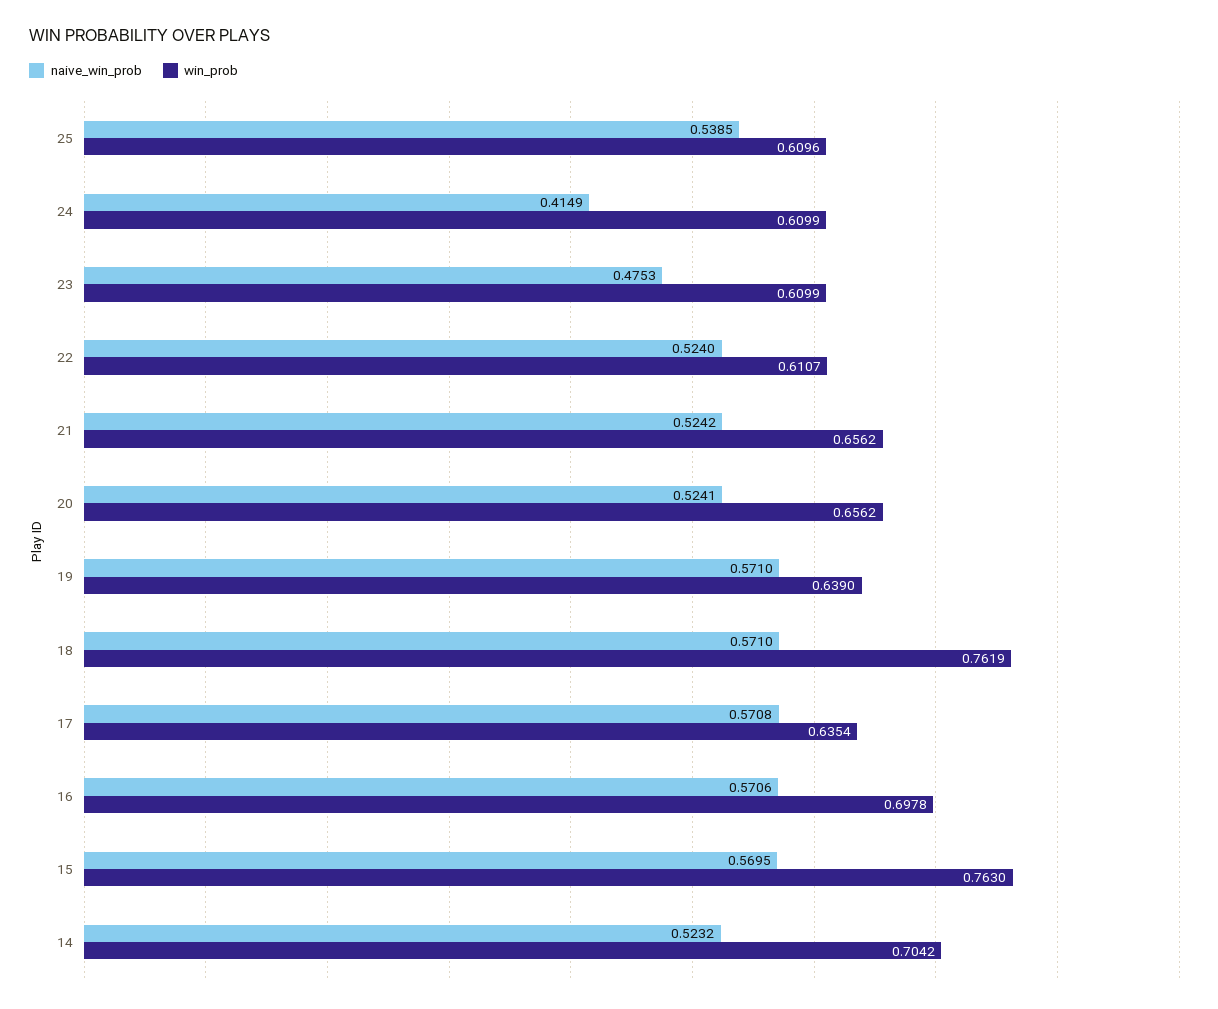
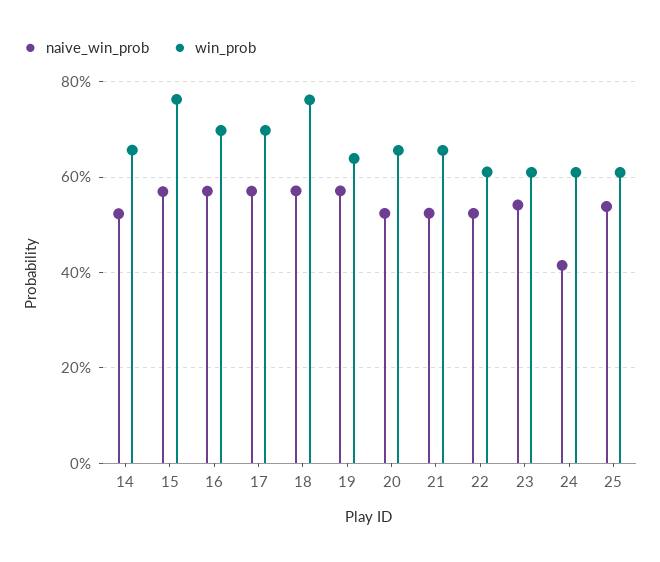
  {
    "naive_win_prob": {
      "25": 0.5385,
      "24": 0.4149,
-     "23": 0.4753,
+     "23": 0.54,
      "22": 0.524,
      "21": 0.5242,
      "20": 0.5241,
      "19": 0.571,
      "18": 0.571,
      "17": 0.5708,
      "16": 0.5706,
      "15": 0.5695,
      "14": 0.5232
    },
    "win_prob": {
      "25": 0.6096,
      "24": 0.6099,
      "23": 0.6099,
      "22": 0.6107,
      "21": 0.6562,
      "20": 0.6562,
      "19": 0.639,
      "18": 0.7619,
-     "17": 0.6354,
+     "17": 0.7,
      "16": 0.6978,
      "15": 0.763,
-     "14": 0.7042
+     "14": 0.66
    }
  }

